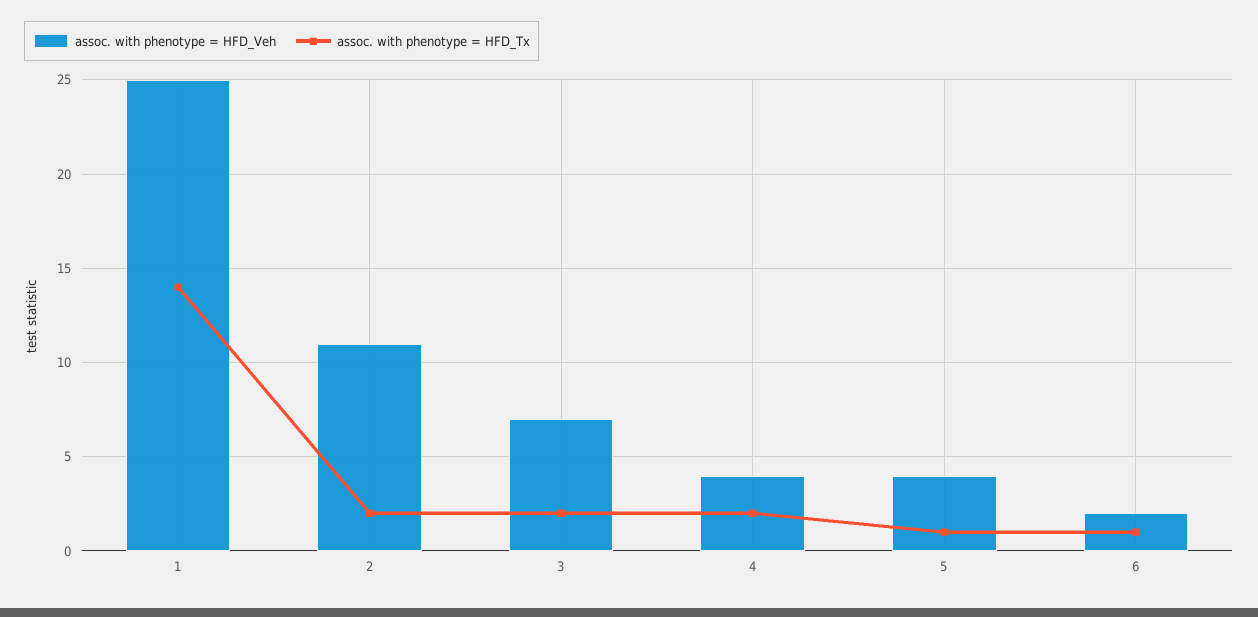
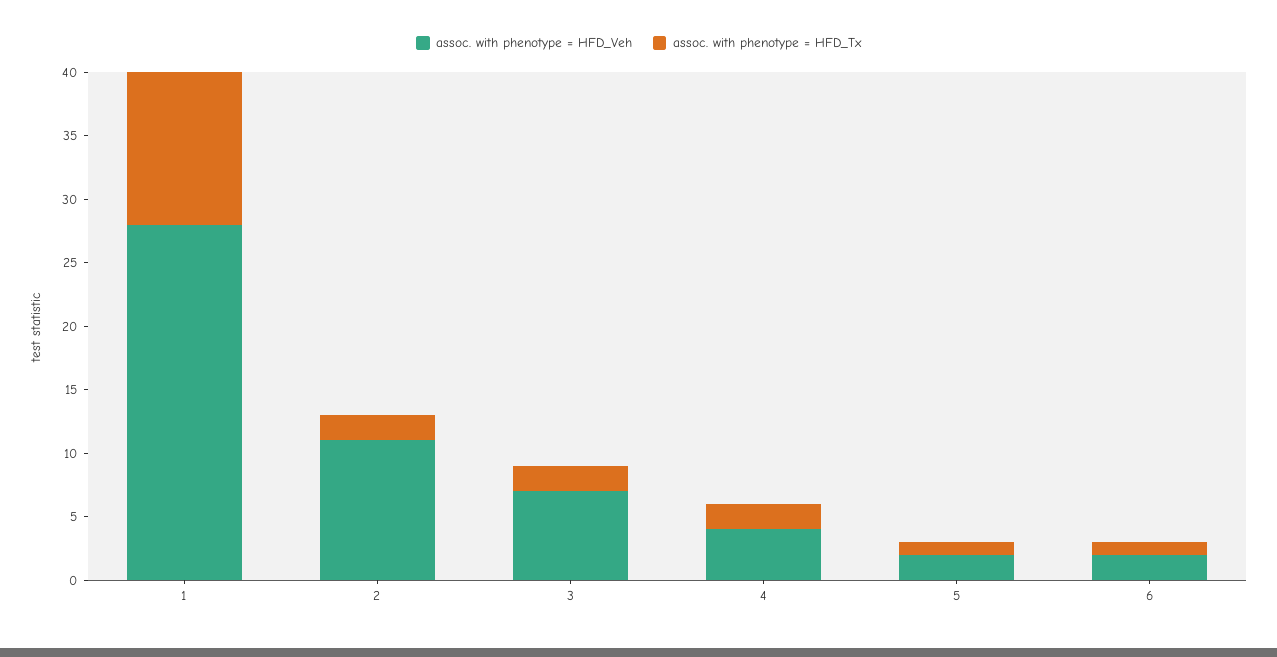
  {
    "assoc. with phenotype = HFD_Veh": {
-     "1": 25,
+     "1": 28,
      "2": 11,
      "3": 7,
      "4": 4,
-     "5": 4,
+     "5": 2,
      "6": 2
    },
    "assoc. with phenotype = HFD_Tx": {
-     "1": 14,
+     "1": 12,
      "2": 2,
      "3": 2,
      "4": 2,
      "5": 1,
      "6": 1
    }
  }

